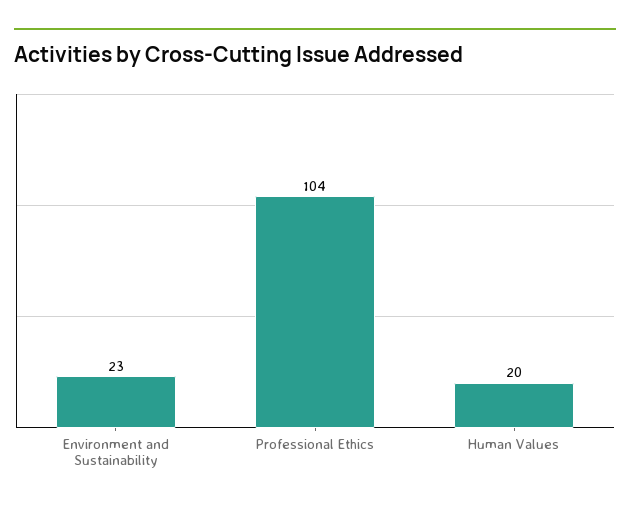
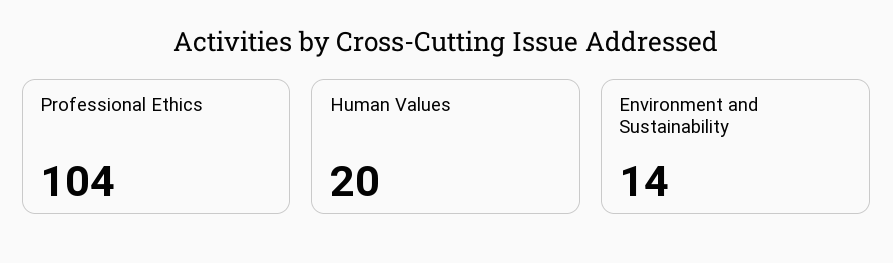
  {
-   "Environment and Sustainability": 23,
+   "Environment and Sustainability": 14,
    "Professional Ethics": 104,
    "Human Values": 20
  }

